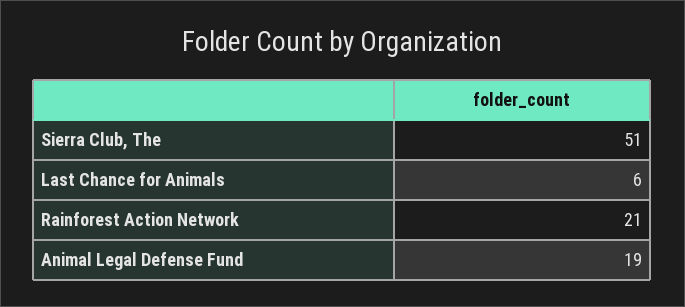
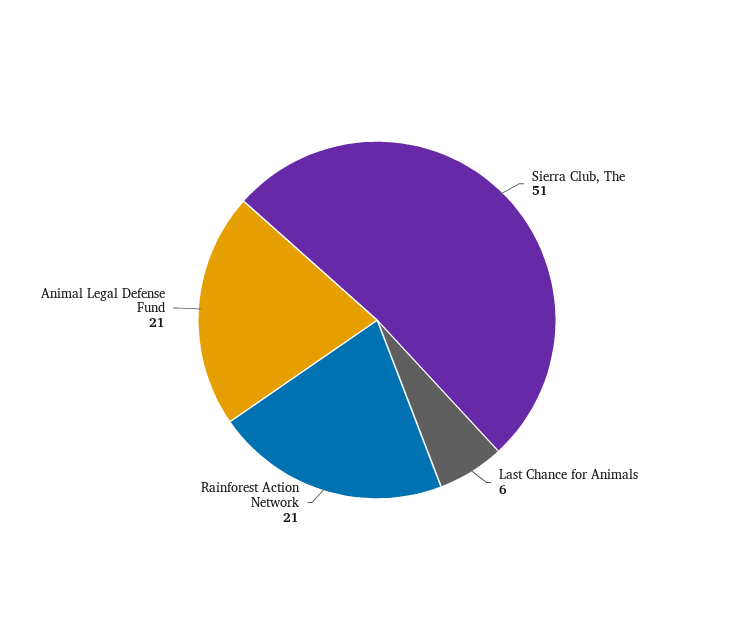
  {
    "Sierra Club, The": 51,
    "Last Chance for Animals": 6,
    "Rainforest Action Network": 21,
-   "Animal Legal Defense Fund": 19
+   "Animal Legal Defense Fund": 21
  }

